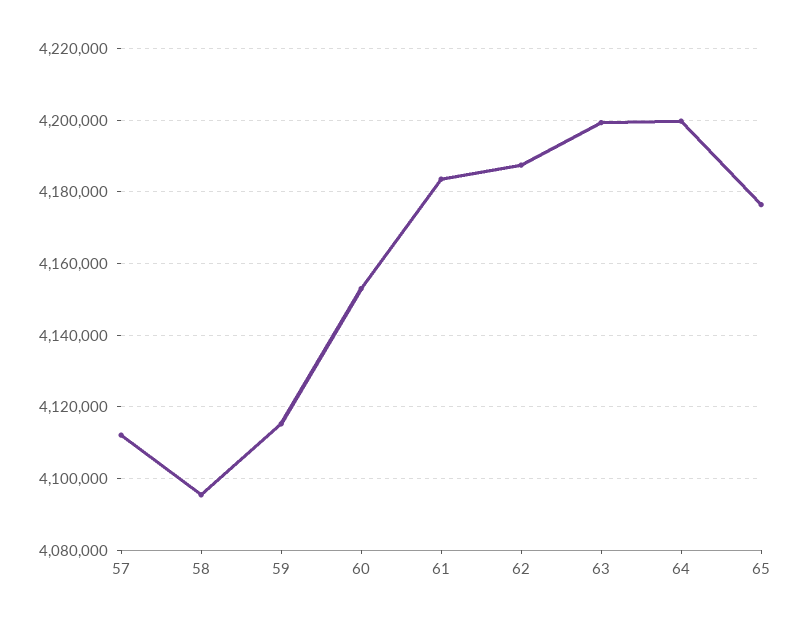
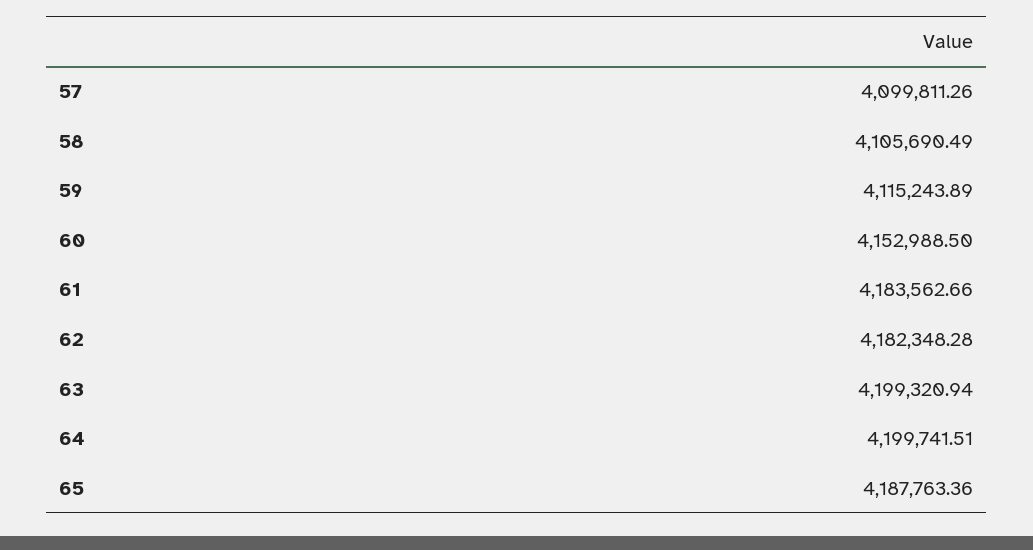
  {
-   "57": 4112000,
+   "57": 4099811.26,
-   "58": 4096000,
+   "58": 4105690.49,
    "59": 4115243.89,
    "60": 4152988.5,
    "61": 4183562.66,
-   "62": 4188000,
+   "62": 4182348.28,
    "63": 4199320.94,
    "64": 4199741.51,
-   "65": 4176000
+   "65": 4187763.36
  }

